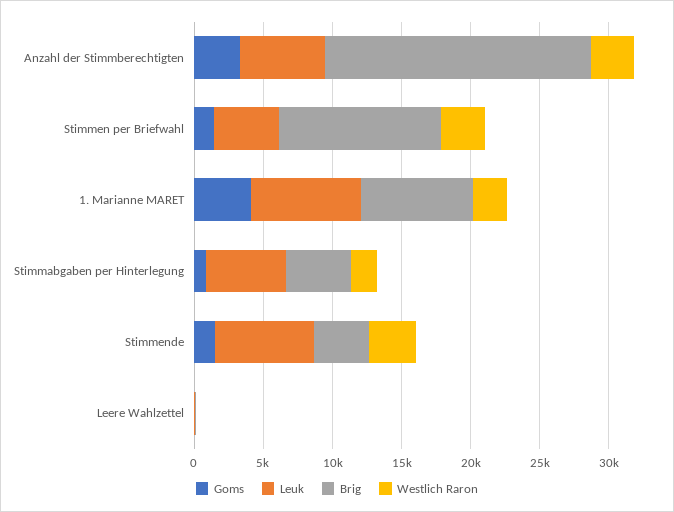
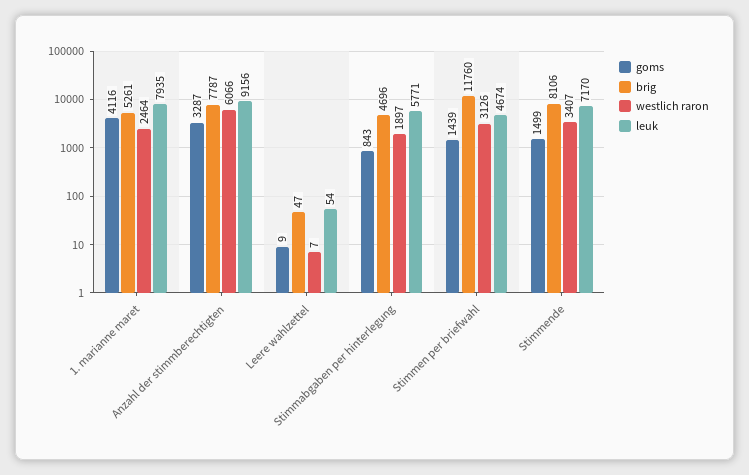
  {
    "Goms": {
      "Anzahl der Stimmberechtigten": 3287,
      "Stimmen per Briefwahl": 1439,
      "1. Marianne MARET": 4116,
      "Stimmabgaben per Hinterlegung": 843,
      "Stimmende": 1499,
      "Leere Wahlzettel": 9
    },
    "Leuk": {
-     "Anzahl der Stimmberechtigten": 6000,
+     "Anzahl der Stimmberechtigten": 9156,
      "Stimmen per Briefwahl": 4674,
      "1. Marianne MARET": 7935,
      "Stimmabgaben per Hinterlegung": 5771,
      "Stimmende": 7170,
      "Leere Wahlzettel": 54
    },
    "Brig": {
-     "Anzahl der Stimmberechtigten": 19000,
+     "Anzahl der Stimmberechtigten": 7787,
      "Stimmen per Briefwahl": 11760,
-     "1. Marianne MARET": 8000,
+     "1. Marianne MARET": 5261,
      "Stimmabgaben per Hinterlegung": 4696,
-     "Stimmende": 4000,
+     "Stimmende": 8106,
      "Leere Wahlzettel": 47
    },
    "Westlich Raron": {
-     "Anzahl der Stimmberechtigten": 3000,
+     "Anzahl der Stimmberechtigten": 6066,
      "Stimmen per Briefwahl": 3126,
      "1. Marianne MARET": 2464,
      "Stimmabgaben per Hinterlegung": 1897,
      "Stimmende": 3407,
      "Leere Wahlzettel": 7
    }
  }

